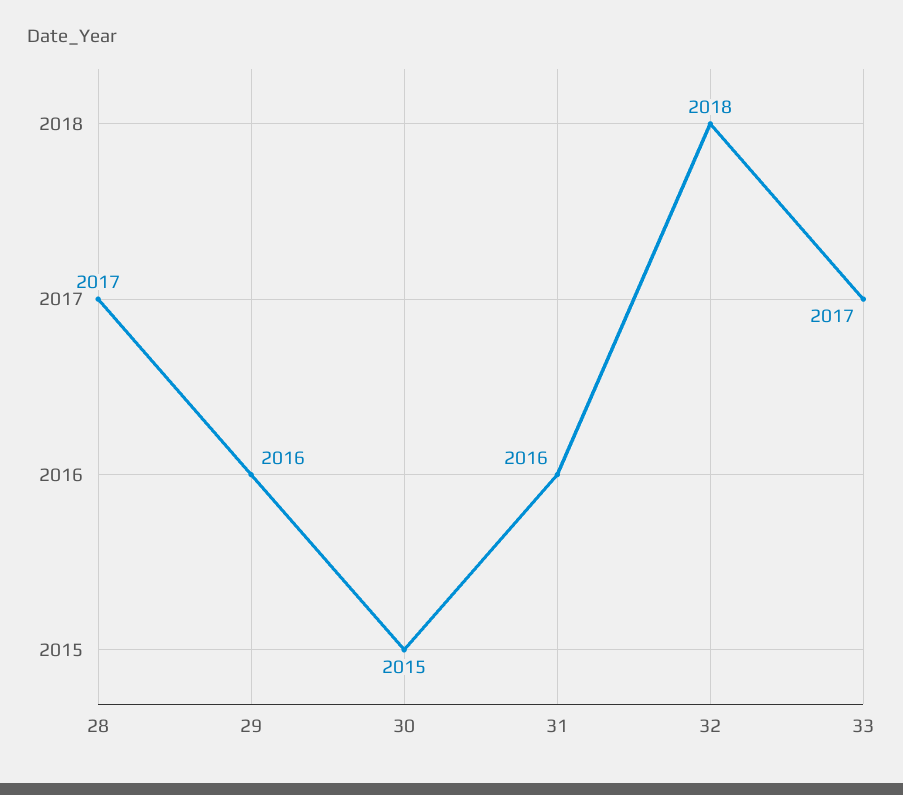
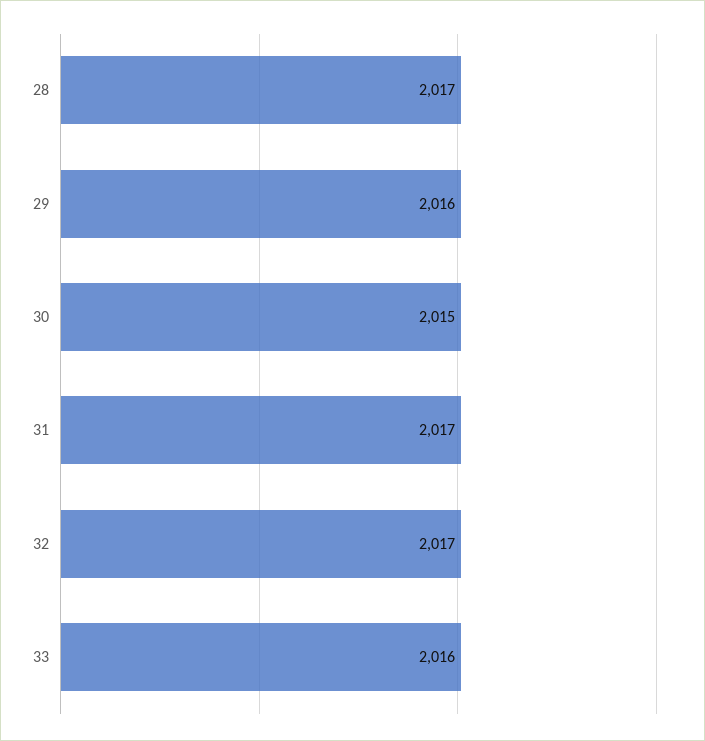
  {
    "28": 2017,
    "29": 2016,
    "30": 2015,
-   "31": 2016,
+   "31": 2017,
-   "32": 2018,
+   "32": 2017,
-   "33": 2017
+   "33": 2016
  }

